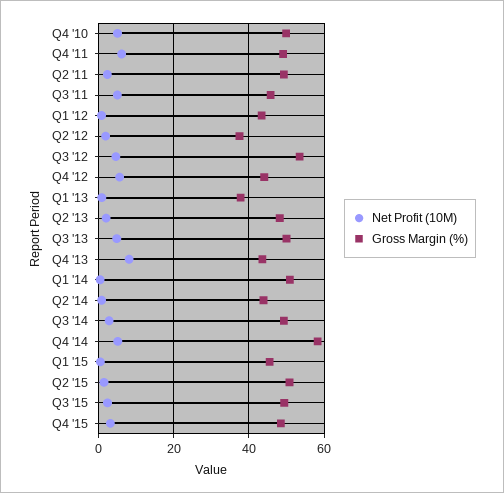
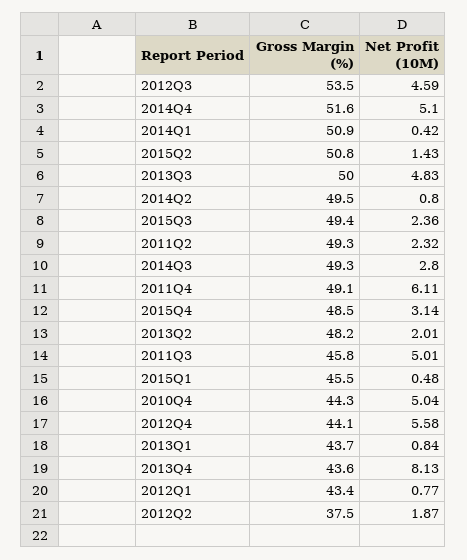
  {
    "Net Profit (10M)": {
      "Q4 '10": 5.04,
      "Q4 '11": 6.11,
      "Q2 '11": 2.32,
      "Q3 '11": 5.01,
      "Q1 '12": 0.77,
      "Q2 '12": 1.87,
      "Q3 '12": 4.59,
      "Q4 '12": 5.58,
      "Q1 '13": 0.84,
      "Q2 '13": 2.01,
      "Q3 '13": 4.83,
      "Q4 '13": 8.13,
      "Q1 '14": 0.42,
      "Q2 '14": 0.8,
      "Q3 '14": 2.8,
      "Q4 '14": 5.1,
      "Q1 '15": 0.48,
      "Q2 '15": 1.43,
      "Q3 '15": 2.36,
      "Q4 '15": 3.14
    },
    "Gross Margin (%)": {
-     "Q4 '10": 50,
+     "Q4 '10": 44.3,
      "Q4 '11": 49.1,
      "Q2 '11": 49.3,
      "Q3 '11": 45.8,
      "Q1 '12": 43.4,
      "Q2 '12": 37.5,
      "Q3 '12": 53.5,
      "Q4 '12": 44.1,
-     "Q1 '13": 38,
+     "Q1 '13": 43.7,
      "Q2 '13": 48.2,
      "Q3 '13": 50,
      "Q4 '13": 43.6,
      "Q1 '14": 50.9,
-     "Q2 '14": 44,
+     "Q2 '14": 49.5,
      "Q3 '14": 49.3,
-     "Q4 '14": 58,
+     "Q4 '14": 51.6,
      "Q1 '15": 45.5,
      "Q2 '15": 50.8,
      "Q3 '15": 49.4,
      "Q4 '15": 48.5
    }
  }

